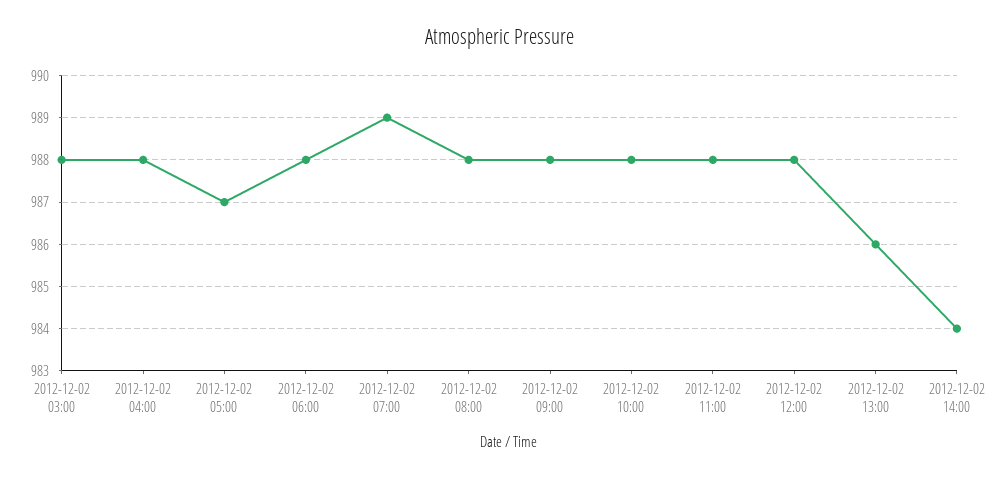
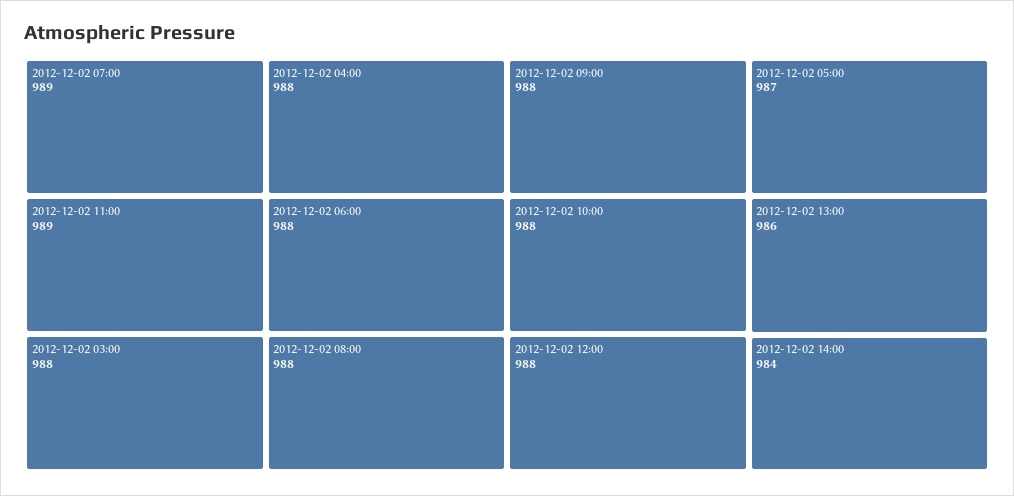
  {
    "2012-12-02 03:00": 988,
    "2012-12-02 04:00": 988,
    "2012-12-02 05:00": 987,
    "2012-12-02 06:00": 988,
    "2012-12-02 07:00": 989,
    "2012-12-02 08:00": 988,
    "2012-12-02 09:00": 988,
    "2012-12-02 10:00": 988,
-   "2012-12-02 11:00": 988,
+   "2012-12-02 11:00": 989,
    "2012-12-02 12:00": 988,
    "2012-12-02 13:00": 986,
    "2012-12-02 14:00": 984
  }

